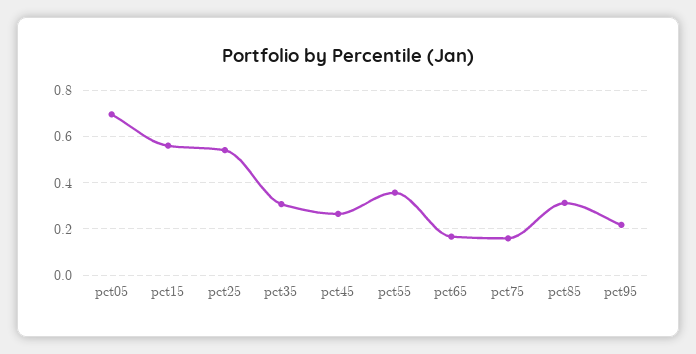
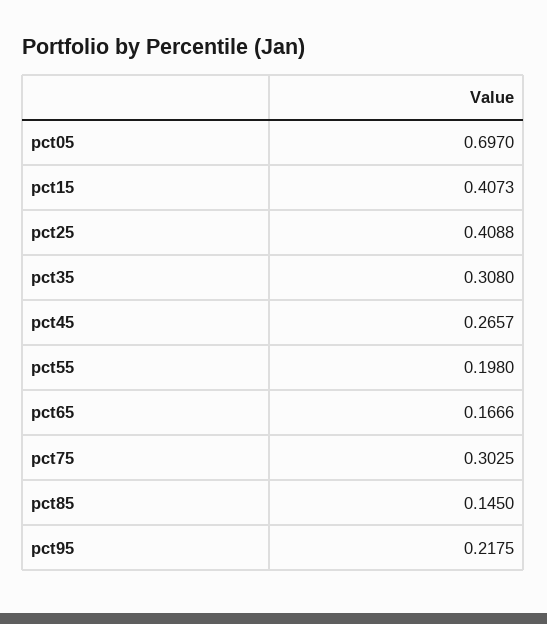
  {
    "pct05": 0.697,
-   "pct15": 0.55,
+   "pct15": 0.4073,
-   "pct25": 0.55,
+   "pct25": 0.4088,
    "pct35": 0.308,
    "pct45": 0.2657,
-   "pct55": 0.35,
+   "pct55": 0.198,
    "pct65": 0.1666,
-   "pct75": 0.15,
+   "pct75": 0.3025,
-   "pct85": 0.3,
+   "pct85": 0.145,
    "pct95": 0.2175
  }

